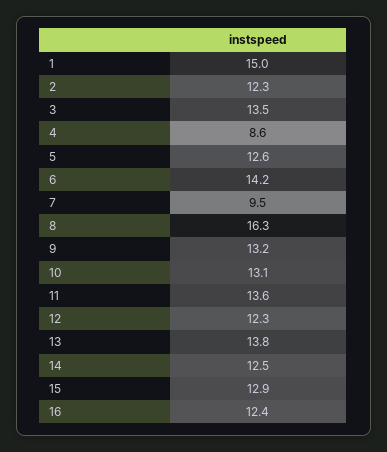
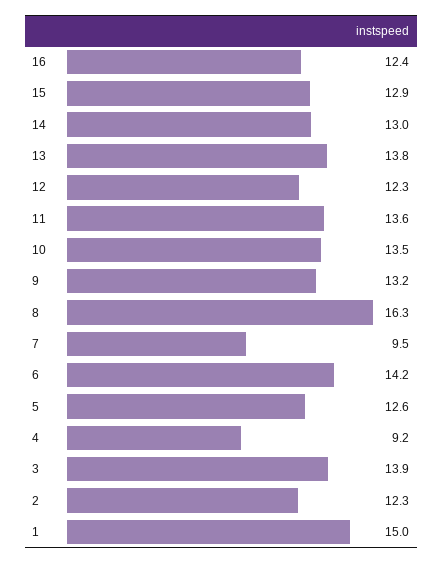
  {
    "1": 15,
    "2": 12.3,
-   "3": 13.5,
+   "3": 13.9,
-   "4": 8.6,
+   "4": 9.2,
    "5": 12.6,
    "6": 14.2,
    "7": 9.5,
    "8": 16.3,
    "9": 13.2,
-   "10": 13.1,
+   "10": 13.5,
    "11": 13.6,
    "12": 12.3,
    "13": 13.8,
-   "14": 12.5,
+   "14": 13,
    "15": 12.9,
    "16": 12.4
  }

